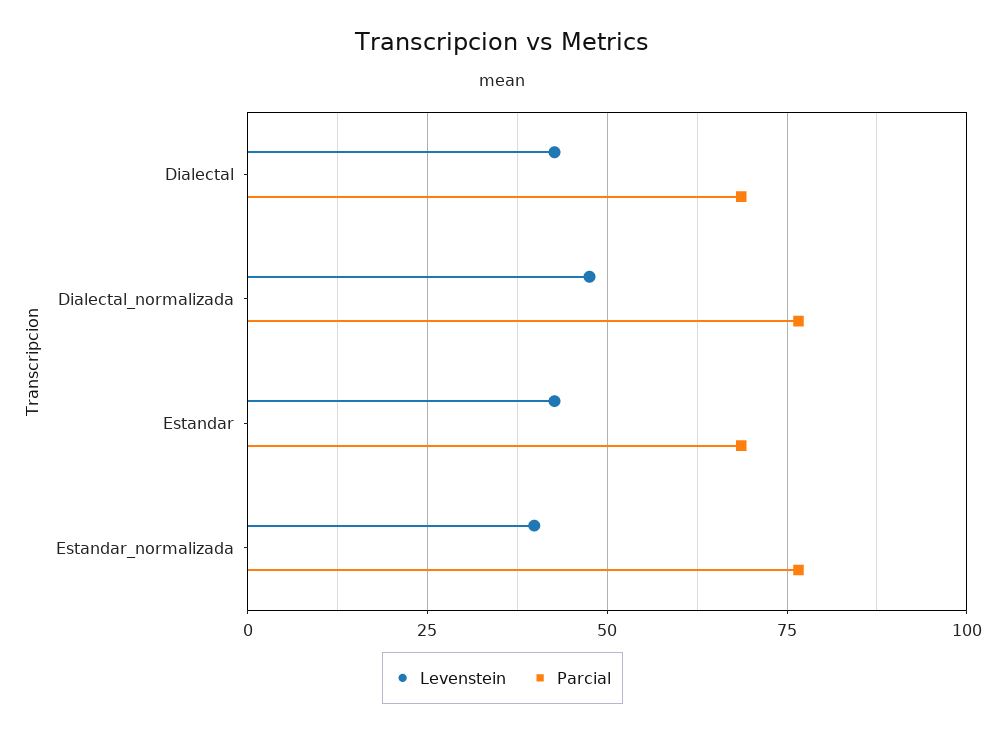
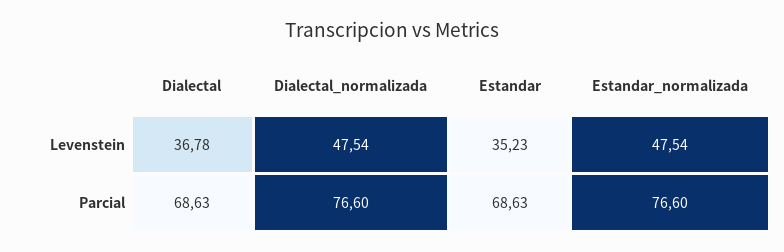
  {
    "Levenstein": {
-     "Dialectal": 42.5,
+     "Dialectal": 36.78,
      "Dialectal_normalizada": 47.54,
-     "Estandar": 42.5,
+     "Estandar": 35.23,
-     "Estandar_normalizada": 40
+     "Estandar_normalizada": 47.54
    },
    "Parcial": {
      "Dialectal": 68.63,
      "Dialectal_normalizada": 76.6,
      "Estandar": 68.63,
      "Estandar_normalizada": 76.6
    }
  }

